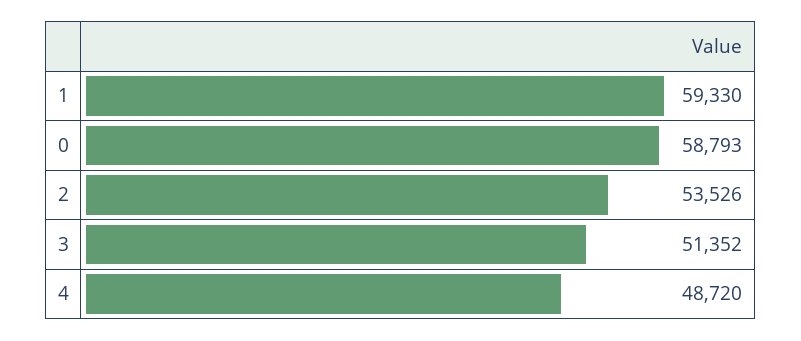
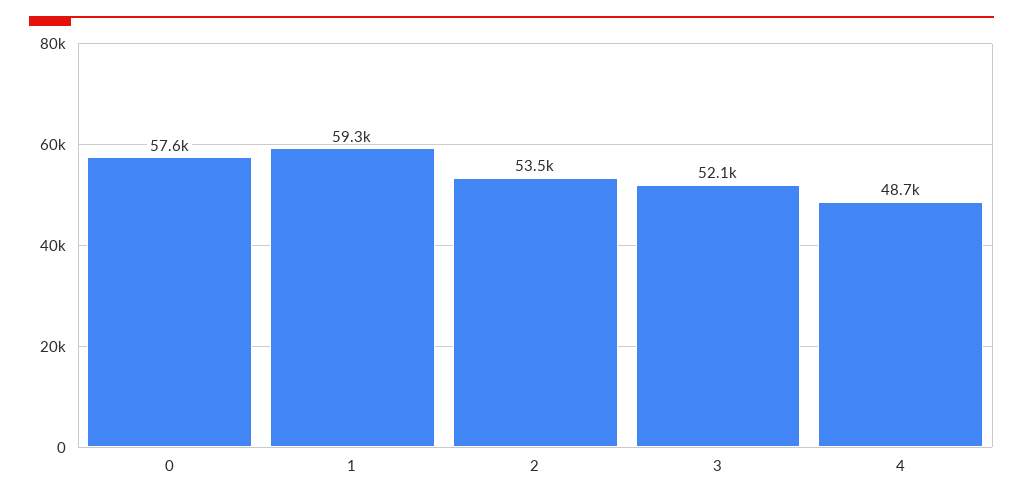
  {
    "1": 59330,
-   "0": 58793,
+   "0": 57600,
    "2": 53526,
-   "3": 51352,
+   "3": 52100,
    "4": 48720
  }

